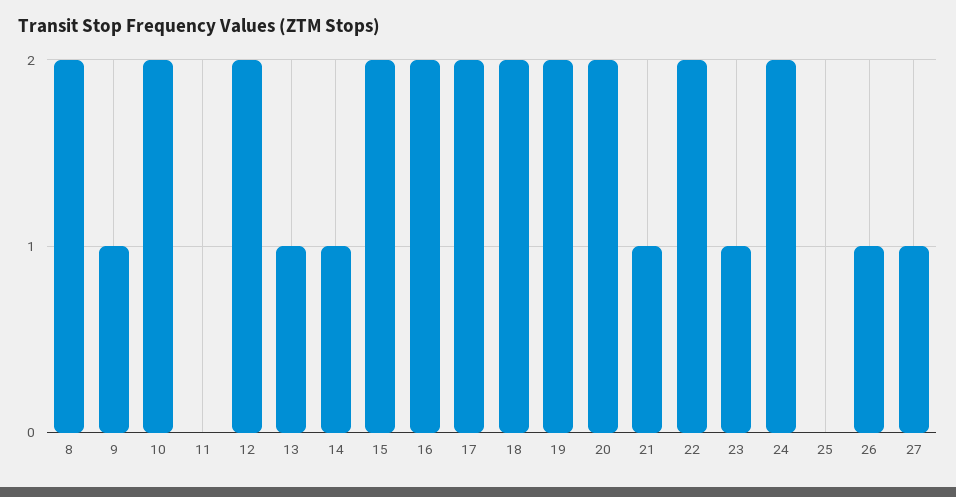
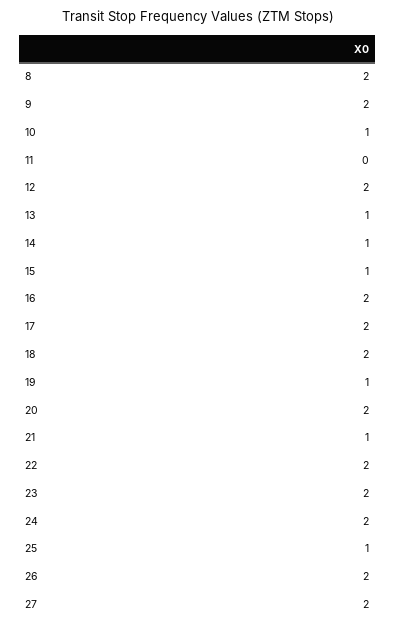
  {
    "8": 2,
-   "9": 1,
+   "9": 2,
-   "10": 2,
+   "10": 1,
    "11": 0,
    "12": 2,
    "13": 1,
    "14": 1,
-   "15": 2,
+   "15": 1,
    "16": 2,
    "17": 2,
    "18": 2,
-   "19": 2,
+   "19": 1,
    "20": 2,
    "21": 1,
    "22": 2,
-   "23": 1,
+   "23": 2,
    "24": 2,
-   "25": 0,
+   "25": 1,
-   "26": 1,
+   "26": 2,
-   "27": 1
+   "27": 2
  }

